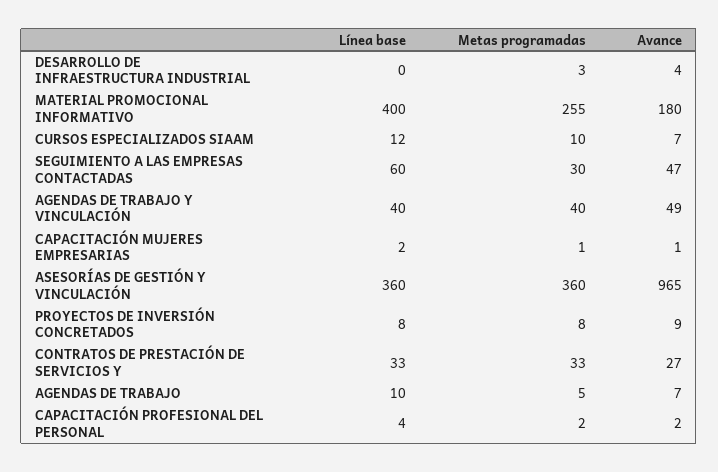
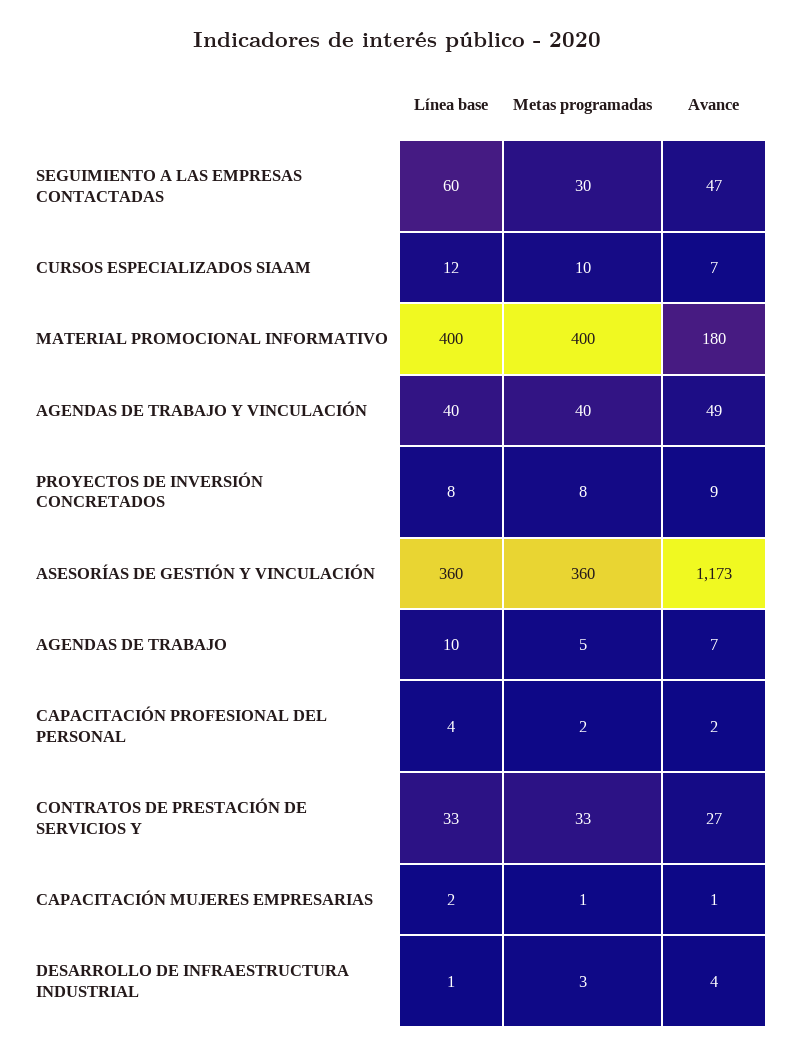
  {
    "Línea base": {
-     "DESARROLLO DE INFRAESTRUCTURA INDUSTRIAL": 0,
+     "DESARROLLO DE INFRAESTRUCTURA INDUSTRIAL": 1,
      "MATERIAL PROMOCIONAL INFORMATIVO": 400,
      "CURSOS ESPECIALIZADOS SIAAM": 12,
      "SEGUIMIENTO A LAS EMPRESAS CONTACTADAS": 60,
      "AGENDAS DE TRABAJO Y VINCULACIÓN": 40,
      "CAPACITACIÓN MUJERES EMPRESARIAS": 2,
      "ASESORÍAS DE GESTIÓN Y VINCULACIÓN": 360,
      "PROYECTOS DE INVERSIÓN CONCRETADOS": 8,
      "CONTRATOS DE PRESTACIÓN DE SERVICIOS Y": 33,
      "AGENDAS DE TRABAJO": 10,
      "CAPACITACIÓN PROFESIONAL DEL PERSONAL": 4
    },
    "Metas programadas": {
      "DESARROLLO DE INFRAESTRUCTURA INDUSTRIAL": 3,
-     "MATERIAL PROMOCIONAL INFORMATIVO": 255,
+     "MATERIAL PROMOCIONAL INFORMATIVO": 400,
      "CURSOS ESPECIALIZADOS SIAAM": 10,
      "SEGUIMIENTO A LAS EMPRESAS CONTACTADAS": 30,
      "AGENDAS DE TRABAJO Y VINCULACIÓN": 40,
      "CAPACITACIÓN MUJERES EMPRESARIAS": 1,
      "ASESORÍAS DE GESTIÓN Y VINCULACIÓN": 360,
      "PROYECTOS DE INVERSIÓN CONCRETADOS": 8,
      "CONTRATOS DE PRESTACIÓN DE SERVICIOS Y": 33,
      "AGENDAS DE TRABAJO": 5,
      "CAPACITACIÓN PROFESIONAL DEL PERSONAL": 2
    },
    "Avance": {
      "DESARROLLO DE INFRAESTRUCTURA INDUSTRIAL": 4,
      "MATERIAL PROMOCIONAL INFORMATIVO": 180,
      "CURSOS ESPECIALIZADOS SIAAM": 7,
      "SEGUIMIENTO A LAS EMPRESAS CONTACTADAS": 47,
      "AGENDAS DE TRABAJO Y VINCULACIÓN": 49,
      "CAPACITACIÓN MUJERES EMPRESARIAS": 1,
-     "ASESORÍAS DE GESTIÓN Y VINCULACIÓN": 965,
+     "ASESORÍAS DE GESTIÓN Y VINCULACIÓN": 1173,
      "PROYECTOS DE INVERSIÓN CONCRETADOS": 9,
      "CONTRATOS DE PRESTACIÓN DE SERVICIOS Y": 27,
      "AGENDAS DE TRABAJO": 7,
      "CAPACITACIÓN PROFESIONAL DEL PERSONAL": 2
    }
  }

